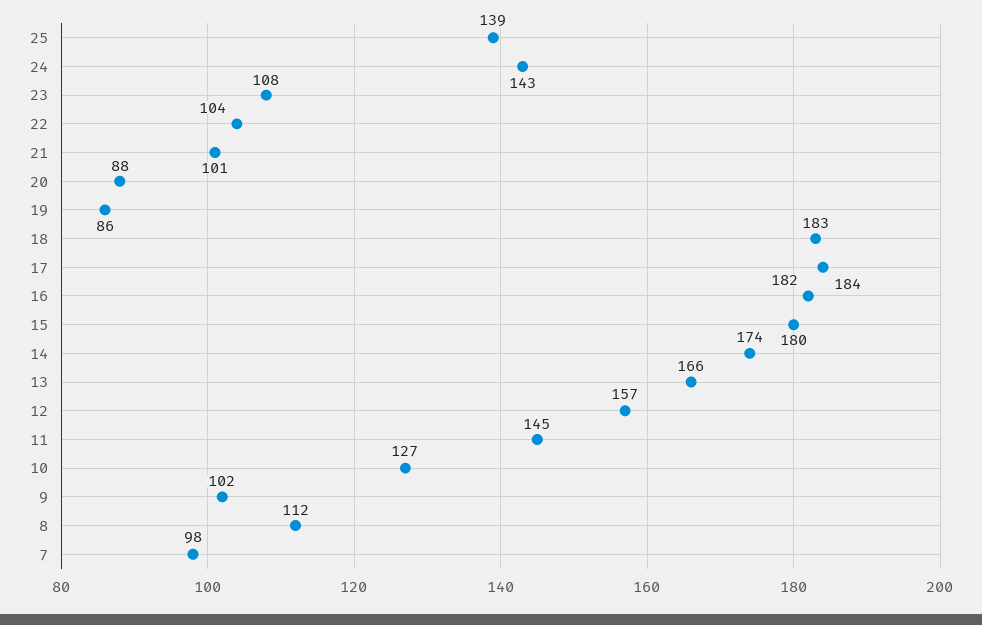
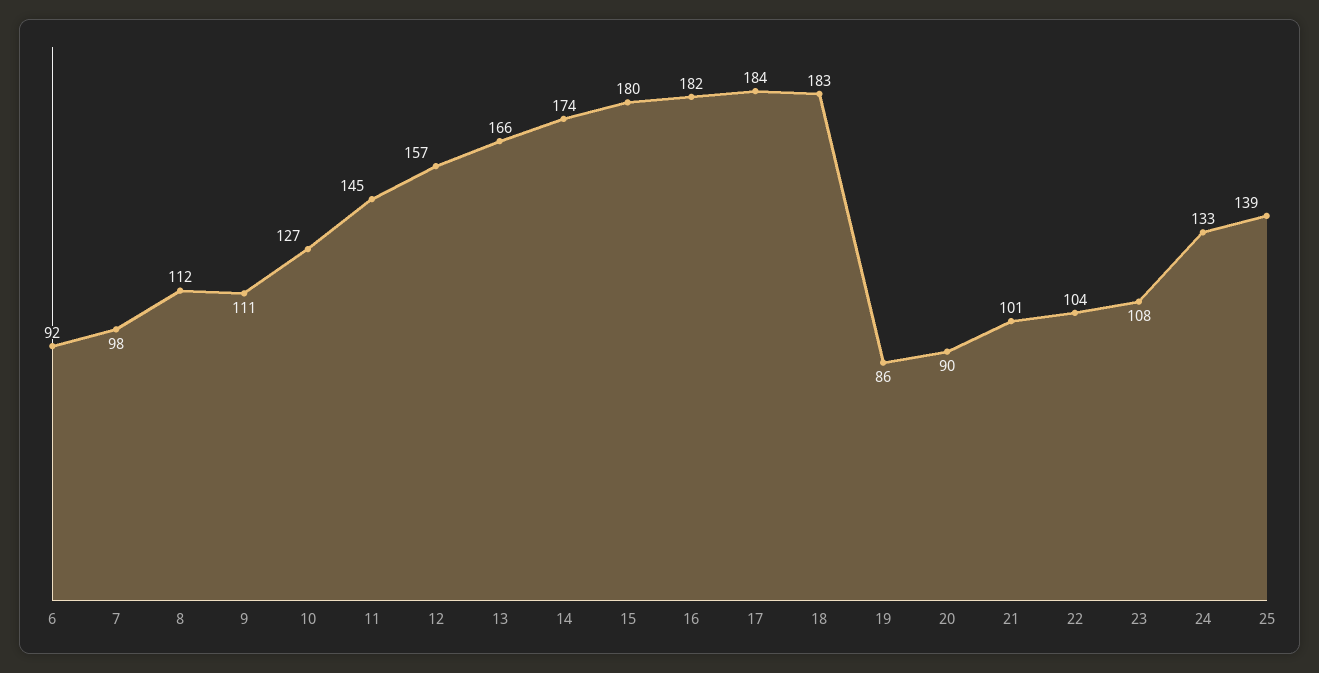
  {
    "25": 139,
-   "24": 143,
+   "24": 133,
    "23": 108,
    "22": 104,
    "21": 101,
-   "20": 88,
+   "20": 90,
    "19": 86,
    "18": 183,
    "17": 184,
    "16": 182,
    "15": 180,
    "14": 174,
    "13": 166,
    "12": 157,
    "11": 145,
    "10": 127,
-   "9": 102,
+   "9": 111,
    "8": 112,
-   "7": 98
+   "7": 98,
+   "6": 92
  }

